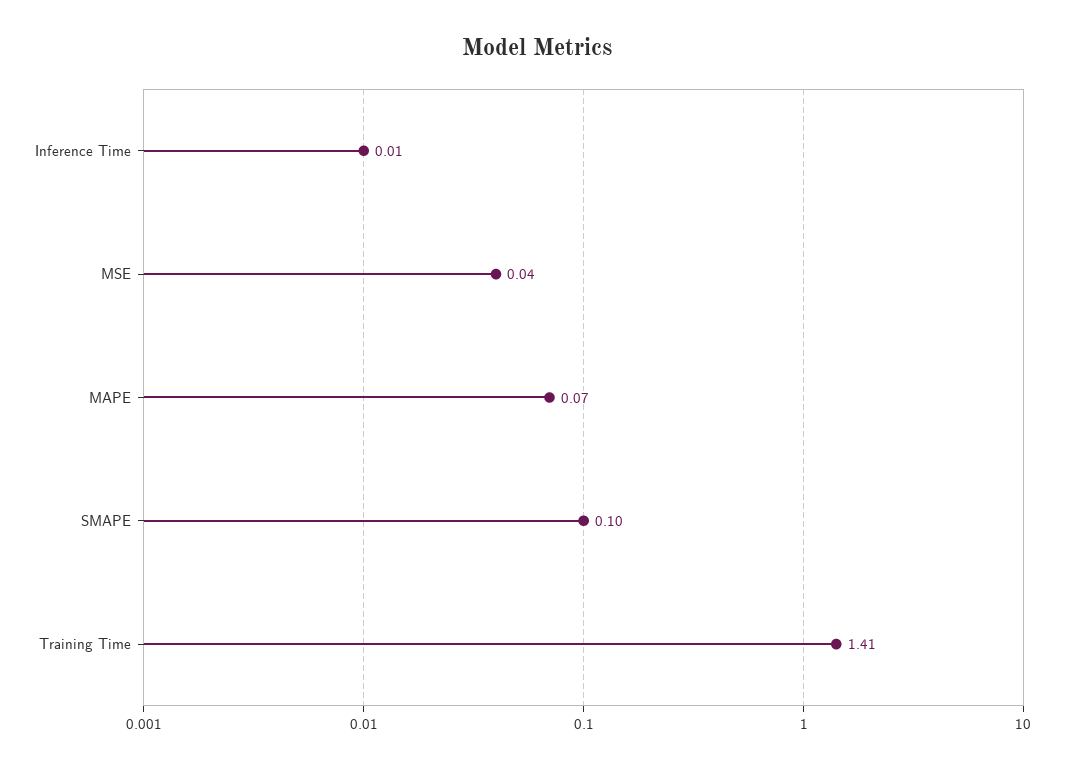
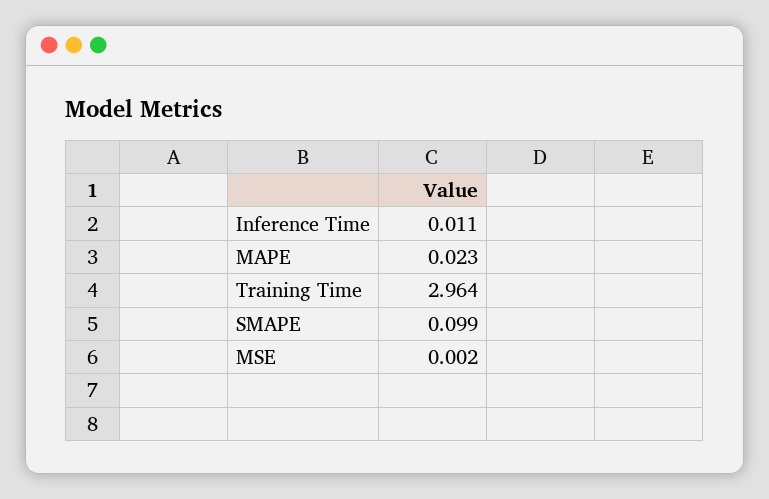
  {
    "Inference Time": 0.011,
-   "MSE": 0.04,
+   "MSE": 0.002,
-   "MAPE": 0.07,
+   "MAPE": 0.023,
    "SMAPE": 0.099,
-   "Training Time": 1.41
+   "Training Time": 2.964
  }

